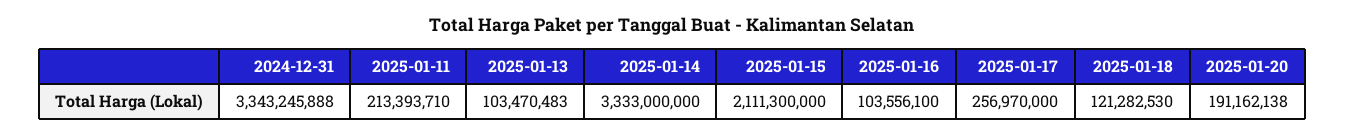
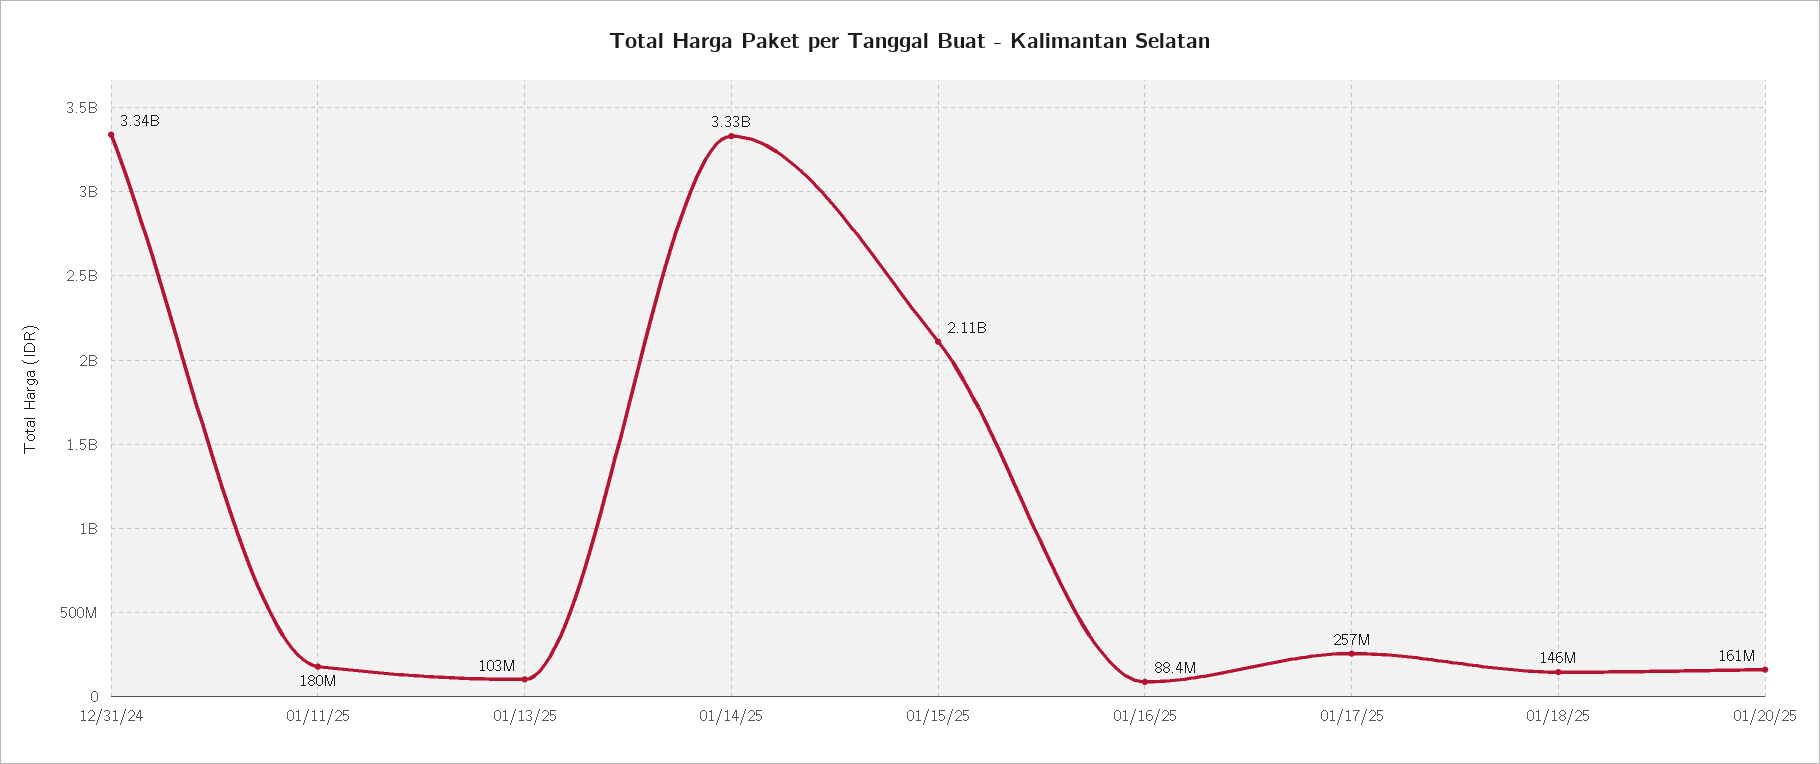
  {
    "2024-12-31": 3343245888,
-   "2025-01-11": 213393710,
+   "2025-01-11": 180000000,
    "2025-01-13": 103470483,
    "2025-01-14": 3333000000,
    "2025-01-15": 2111300000,
-   "2025-01-16": 103556100,
+   "2025-01-16": 88400000,
    "2025-01-17": 256970000,
-   "2025-01-18": 121282530,
+   "2025-01-18": 146000000,
-   "2025-01-20": 191162138
+   "2025-01-20": 161000000
  }

